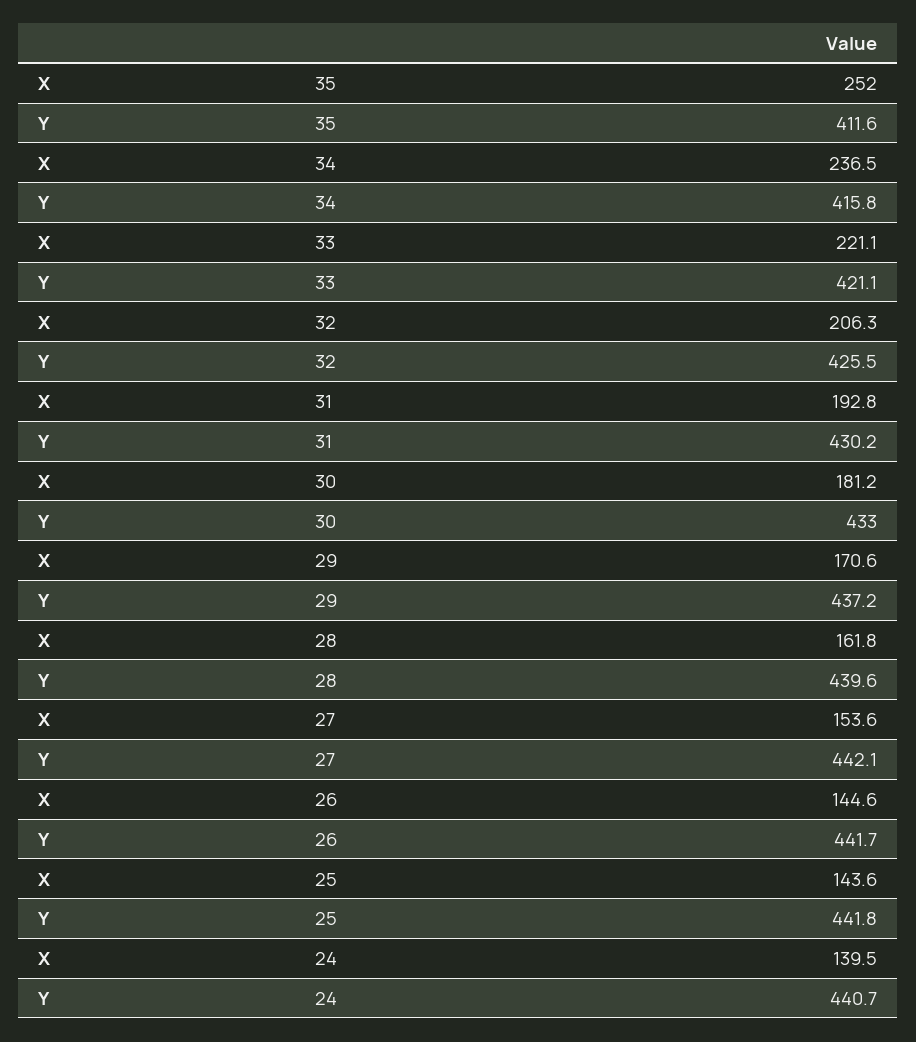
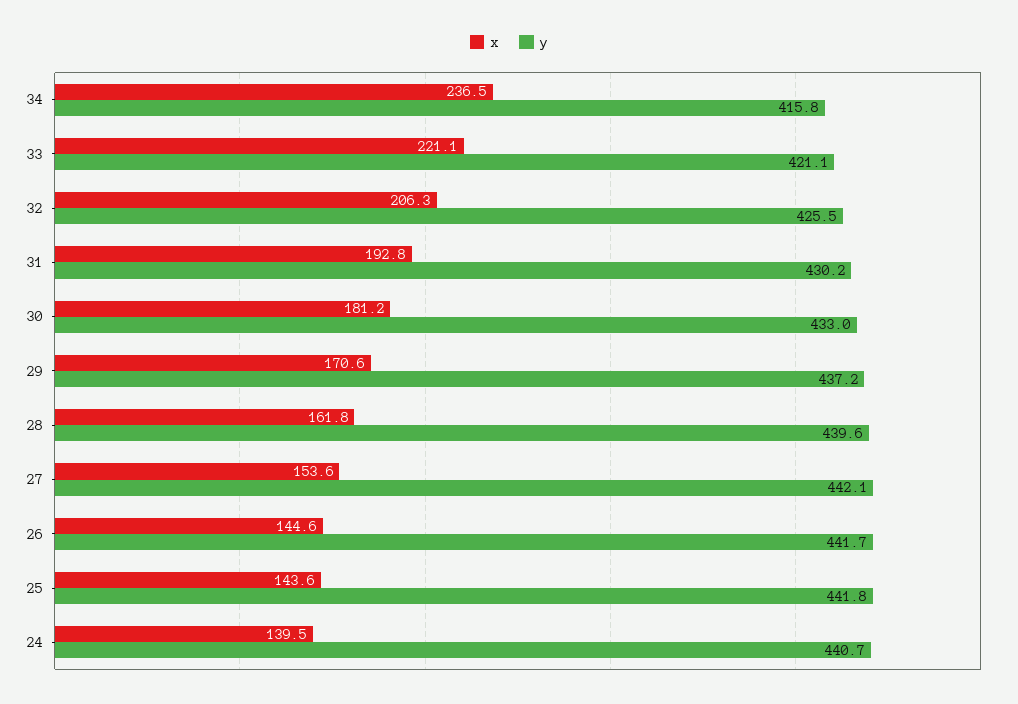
  {
    "X": {
-     "35": 252,
      "34": 236.5,
      "33": 221.1,
      "32": 206.3,
      "31": 192.8,
      "30": 181.2,
      "29": 170.6,
      "28": 161.8,
      "27": 153.6,
      "26": 144.6,
      "25": 143.6,
      "24": 139.5
    },
    "Y": {
-     "35": 411.6,
      "34": 415.8,
      "33": 421.1,
      "32": 425.5,
      "31": 430.2,
      "30": 433,
      "29": 437.2,
      "28": 439.6,
      "27": 442.1,
      "26": 441.7,
      "25": 441.8,
      "24": 440.7
    }
  }

